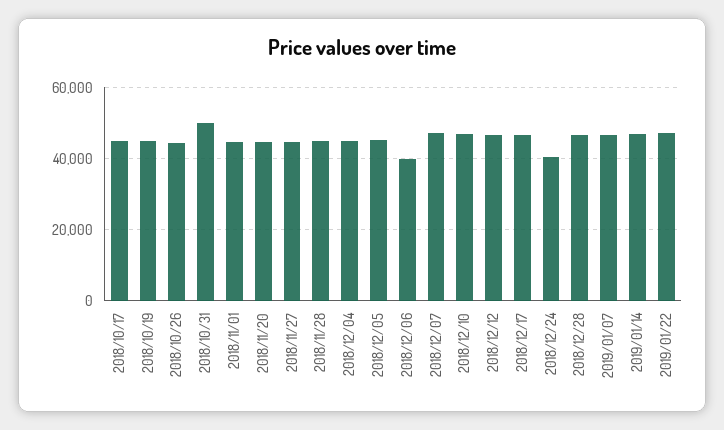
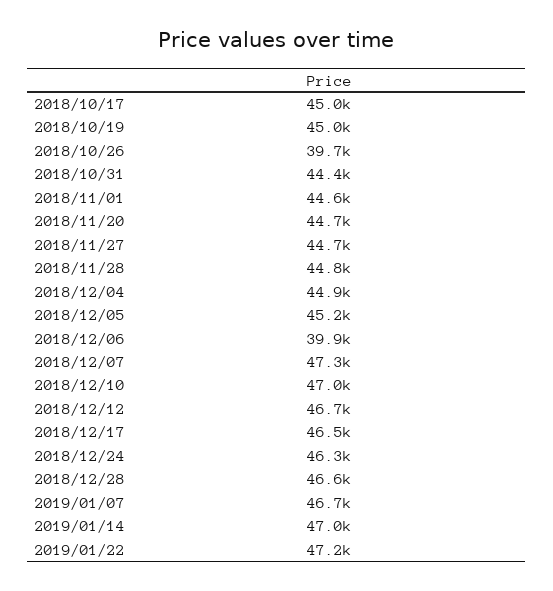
  {
    "2018/10/17": 45000,
    "2018/10/19": 45000,
-   "2018/10/26": 44000,
+   "2018/10/26": 39700,
-   "2018/10/31": 50000,
+   "2018/10/31": 44400,
    "2018/11/01": 44600,
    "2018/11/20": 44700,
    "2018/11/27": 44700,
    "2018/11/28": 44800,
    "2018/12/04": 44900,
    "2018/12/05": 45200,
    "2018/12/06": 39900,
    "2018/12/07": 47300,
    "2018/12/10": 47000,
    "2018/12/12": 46700,
    "2018/12/17": 46500,
-   "2018/12/24": 40000,
+   "2018/12/24": 46300,
    "2018/12/28": 46600,
    "2019/01/07": 46700,
    "2019/01/14": 47000,
    "2019/01/22": 47200
  }

